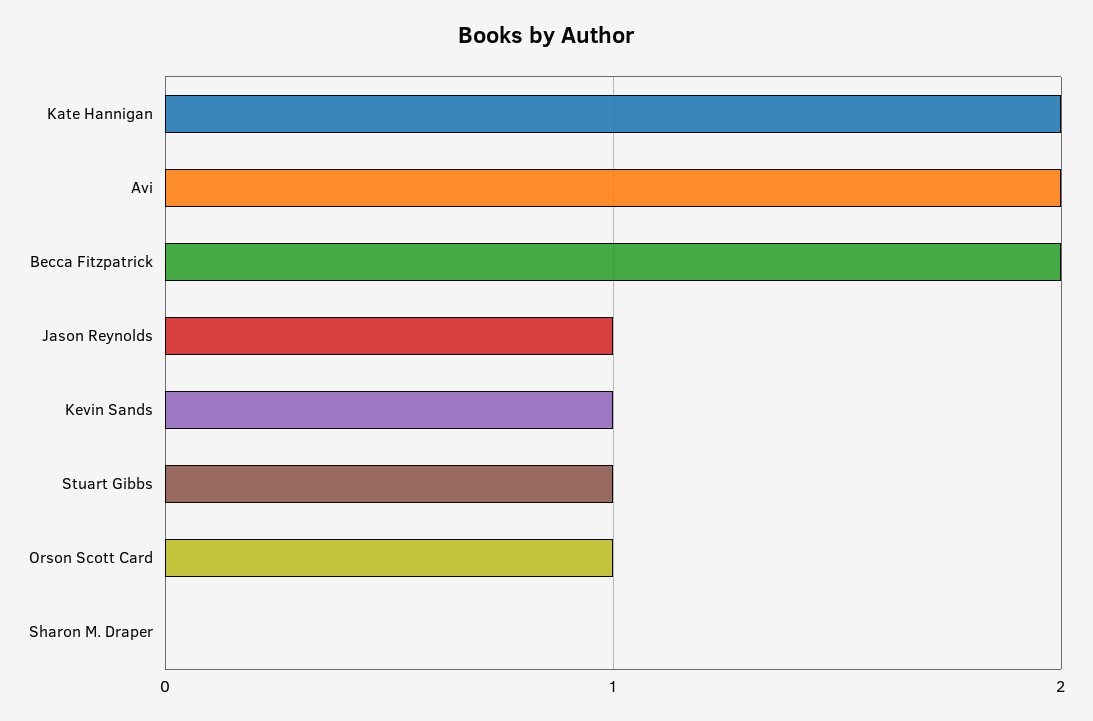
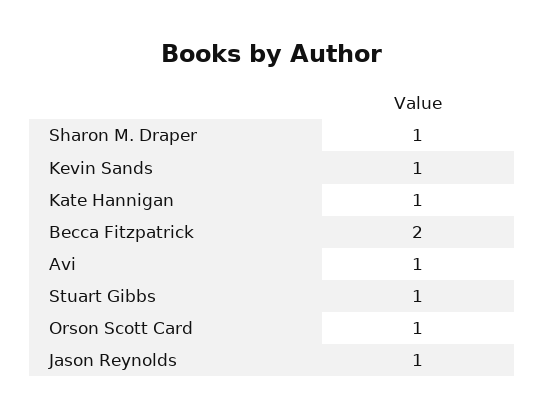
  {
-   "Kate Hannigan": 2,
+   "Kate Hannigan": 1,
-   "Avi": 2,
+   "Avi": 1,
    "Becca Fitzpatrick": 2,
    "Jason Reynolds": 1,
    "Kevin Sands": 1,
    "Stuart Gibbs": 1,
    "Orson Scott Card": 1,
-   "Sharon M. Draper": 0
+   "Sharon M. Draper": 1
  }

